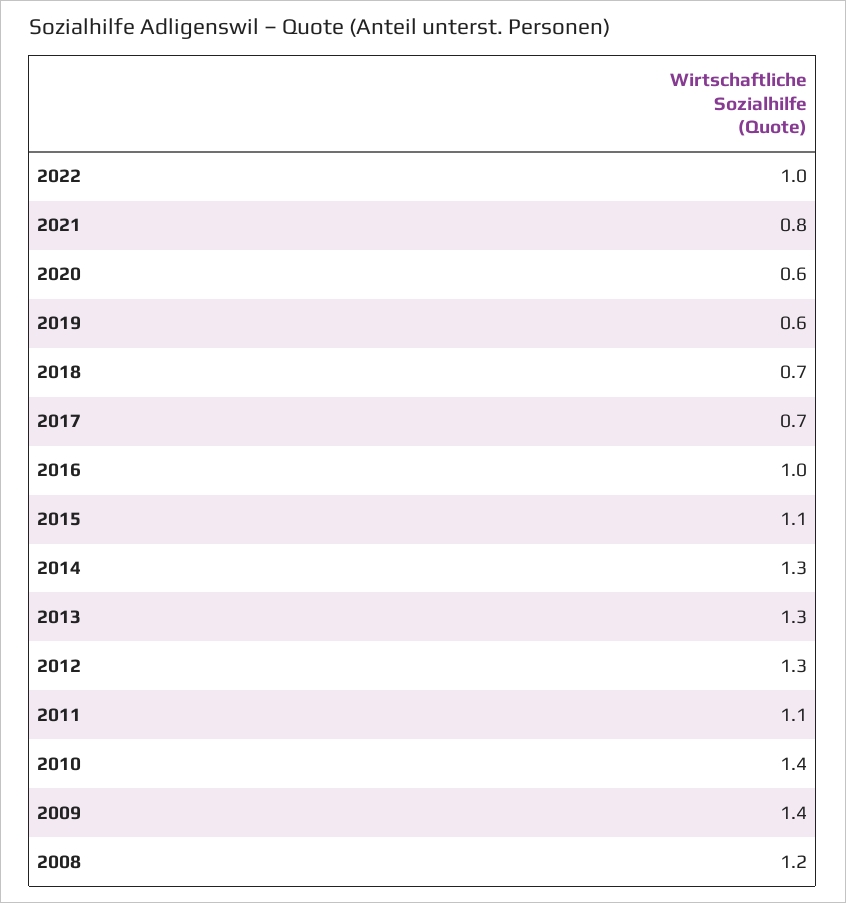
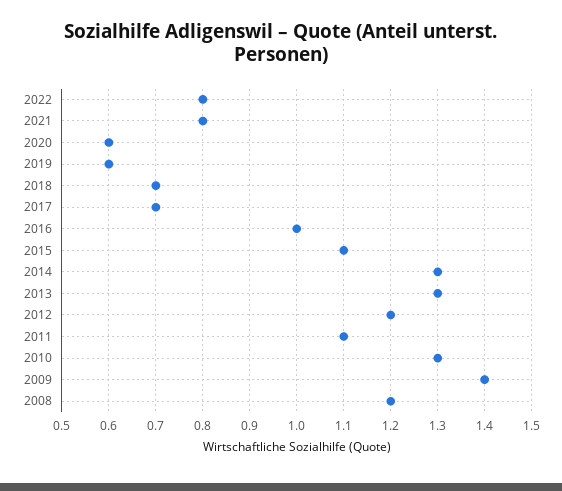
  {
-   "2022": 1,
+   "2022": 0.8,
    "2021": 0.8,
    "2020": 0.6,
    "2019": 0.6,
    "2018": 0.7,
    "2017": 0.7,
    "2016": 1,
    "2015": 1.1,
    "2014": 1.3,
    "2013": 1.3,
-   "2012": 1.3,
+   "2012": 1.2,
    "2011": 1.1,
-   "2010": 1.4,
+   "2010": 1.3,
    "2009": 1.4,
    "2008": 1.2
  }

